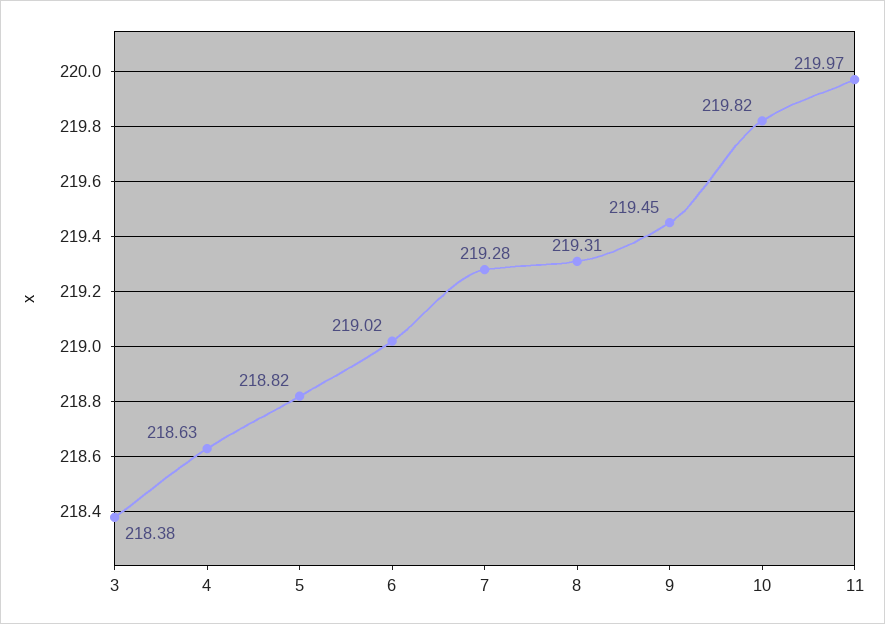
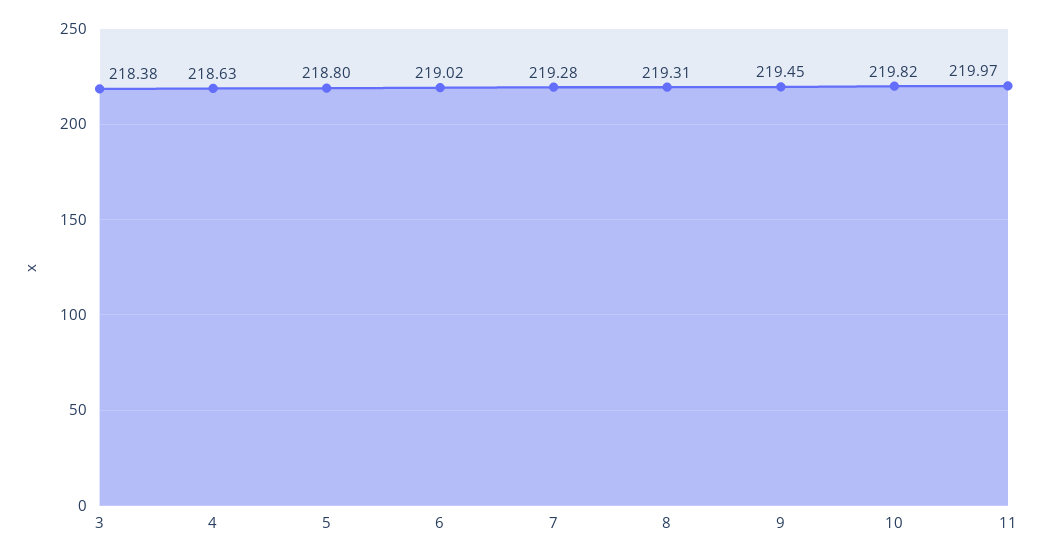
  {
    "3": 218.38,
    "4": 218.63,
-   "5": 218.82,
+   "5": 218.8,
    "6": 219.02,
    "7": 219.28,
    "8": 219.31,
    "9": 219.45,
    "10": 219.82,
    "11": 219.97
  }

